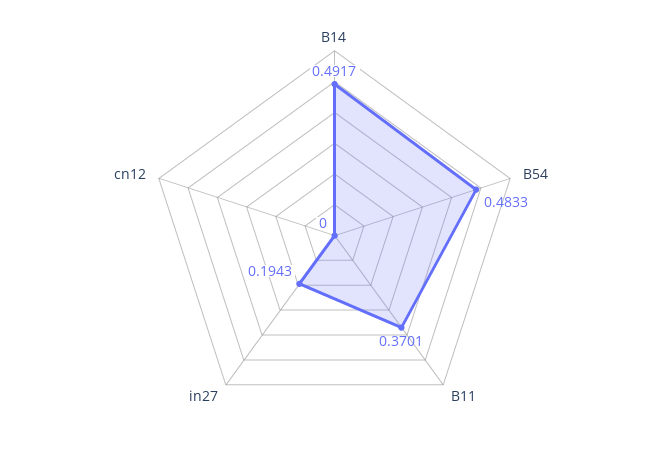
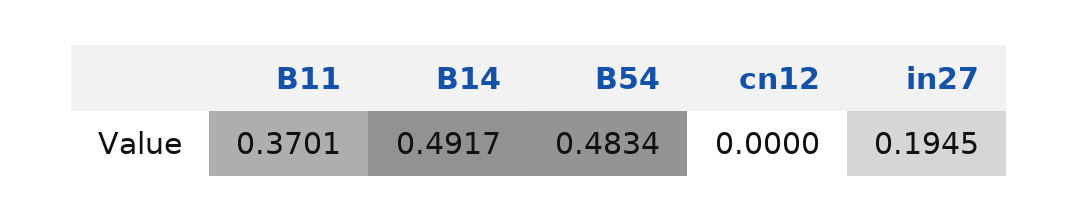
  {
    "B14": 0.4917,
-   "B54": 0.4833,
+   "B54": 0.4834,
    "B11": 0.3701,
-   "in27": 0.1943,
+   "in27": 0.1945,
    "cn12": 0
  }

